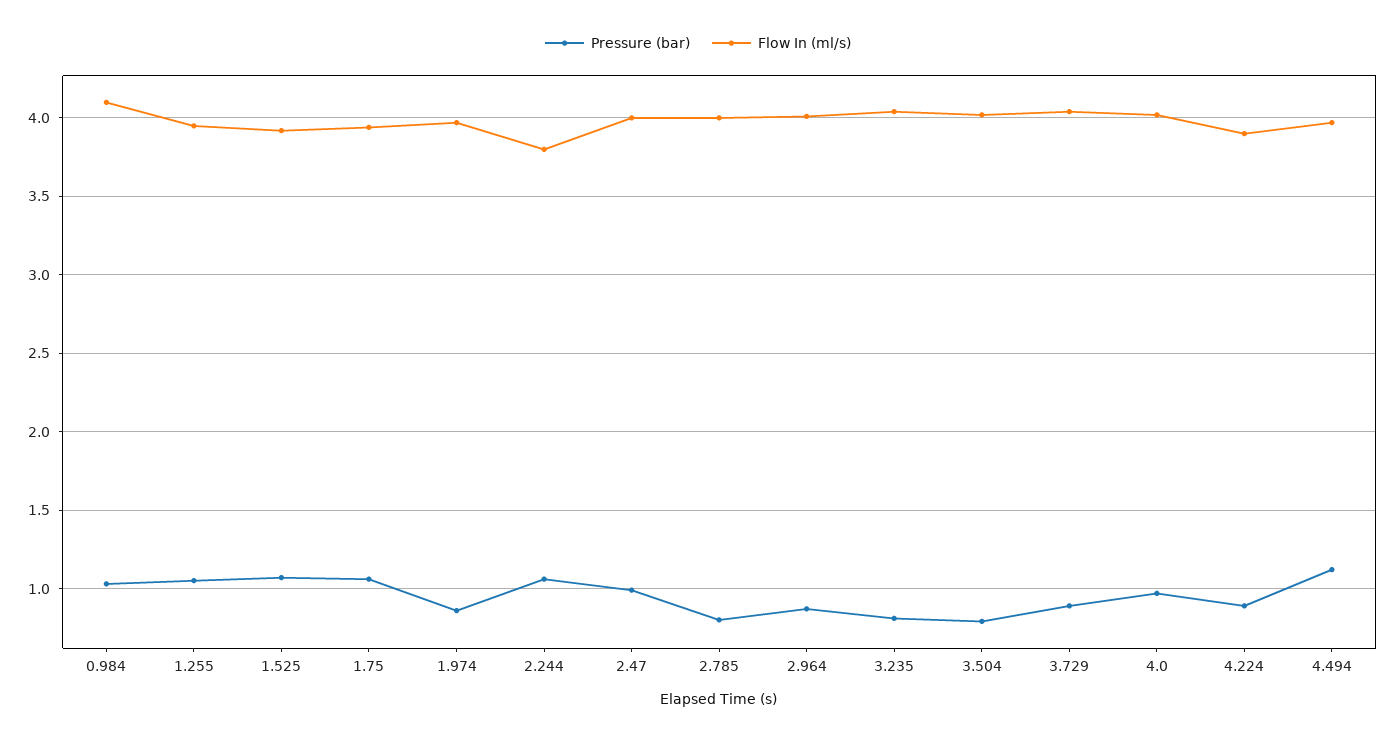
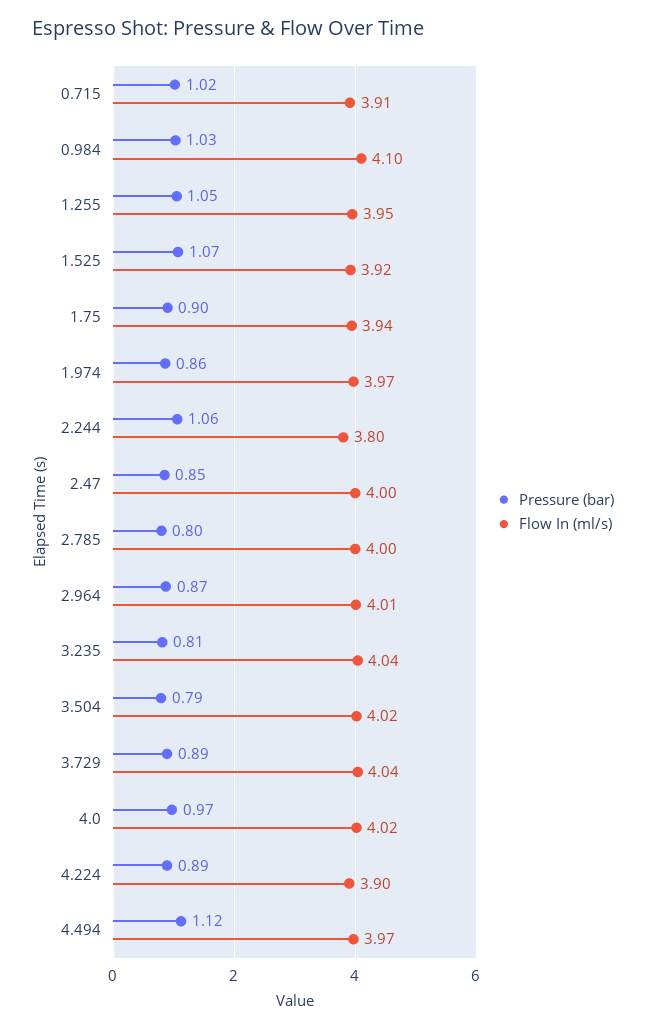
  {
    "Pressure (bar)": {
      "0.984": 1.03,
      "1.255": 1.05,
      "1.525": 1.07,
-     "1.75": 1.05,
+     "1.75": 0.9,
      "1.974": 0.86,
      "2.244": 1.06,
-     "2.47": 1,
+     "2.47": 0.85,
      "2.785": 0.8,
      "2.964": 0.87,
      "3.235": 0.81,
      "3.504": 0.79,
      "3.729": 0.89,
      "4.0": 0.97,
      "4.224": 0.89,
-     "4.494": 1.12
+     "4.494": 1.12,
+     "0.715": 1.02
    },
    "Flow In (ml/s)": {
      "0.984": 4.1,
      "1.255": 3.95,
      "1.525": 3.92,
      "1.75": 3.94,
      "1.974": 3.97,
      "2.244": 3.8,
      "2.47": 4,
      "2.785": 4,
      "2.964": 4.01,
      "3.235": 4.04,
      "3.504": 4.02,
      "3.729": 4.04,
      "4.0": 4.02,
      "4.224": 3.9,
-     "4.494": 3.97
+     "4.494": 3.97,
+     "0.715": 3.91
    }
  }

